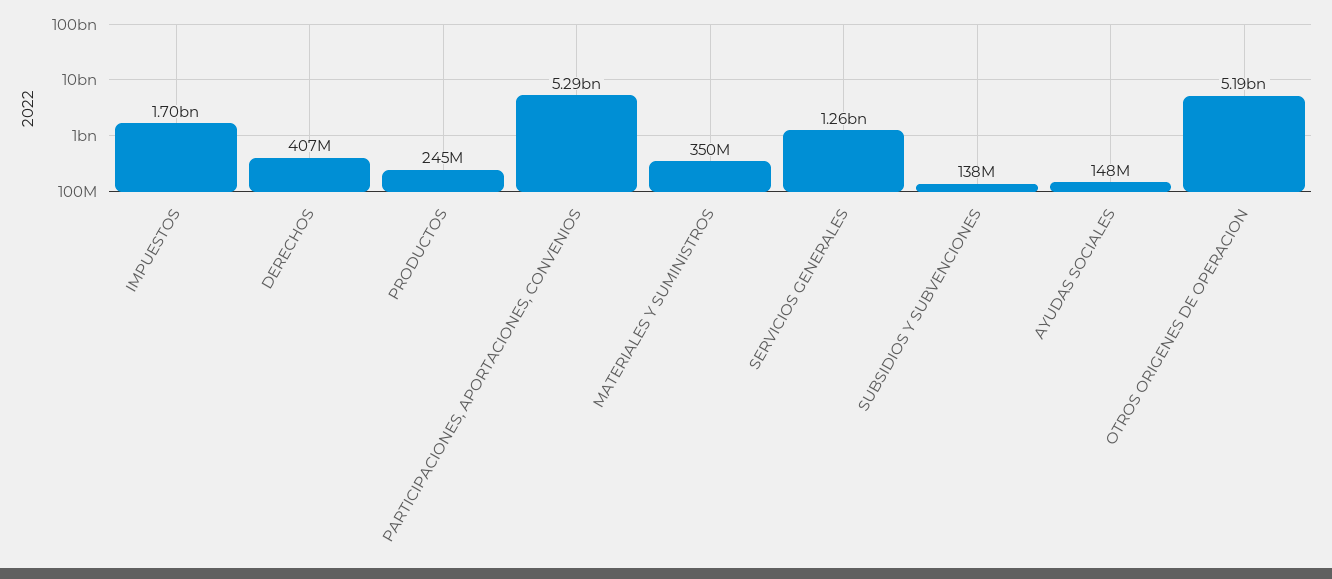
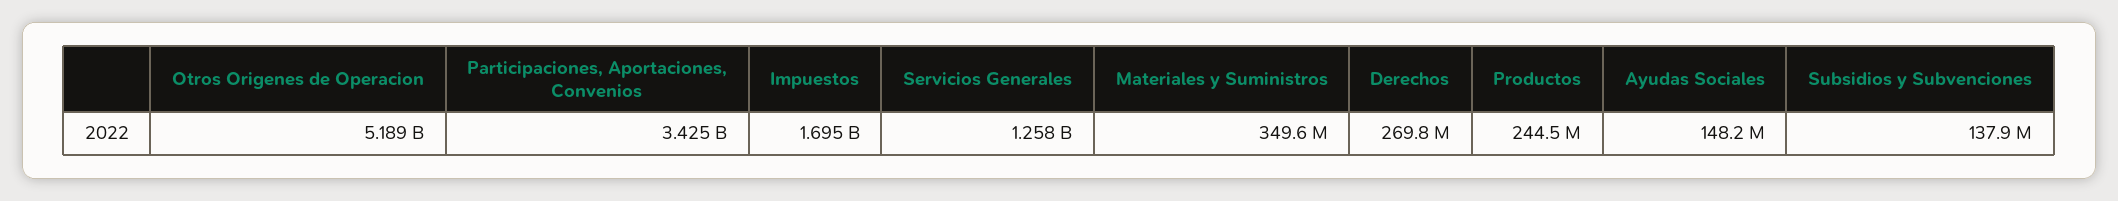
  {
    "IMPUESTOS": 1695000000,
-   "DERECHOS": 407000000,
+   "DERECHOS": 269800000,
    "PRODUCTOS": 244500000,
-   "PARTICIPACIONES, APORTACIONES, CONVENIOS": 5290000000,
+   "PARTICIPACIONES, APORTACIONES, CONVENIOS": 3425000000,
    "MATERIALES Y SUMINISTROS": 349600000,
    "SERVICIOS GENERALES": 1258000000,
    "SUBSIDIOS Y SUBVENCIONES": 137900000,
    "AYUDAS SOCIALES": 148200000,
    "OTROS ORIGENES DE OPERACION": 5189000000
  }

